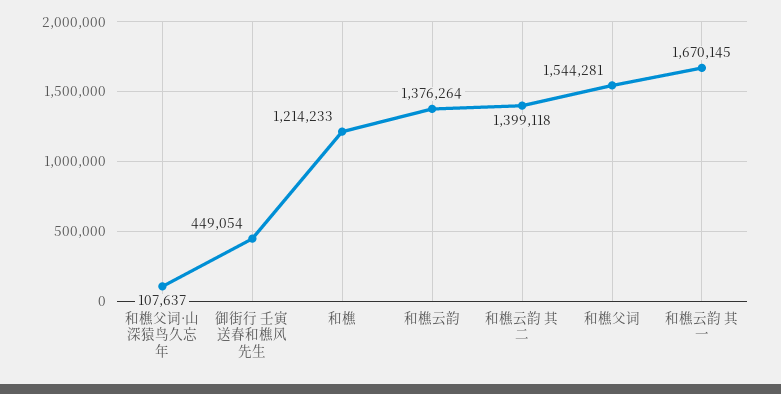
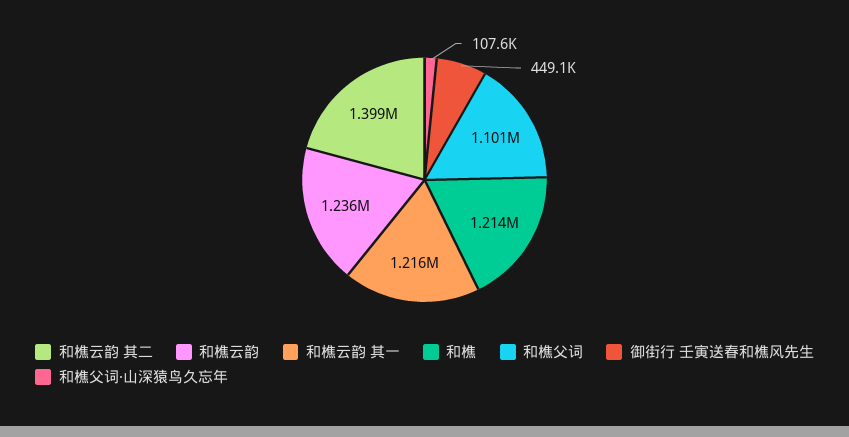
  {
    "和樵父词·山深猿鸟久忘年": 107637,
    "御街行 壬寅送春和樵风先生": 449054,
    "和樵": 1214233,
-   "和樵云韵": 1376264,
+   "和樵云韵": 1236000,
    "和樵云韵 其二": 1399118,
-   "和樵父词": 1544281,
+   "和樵父词": 1101000,
-   "和樵云韵 其一": 1670145
+   "和樵云韵 其一": 1216000
  }

